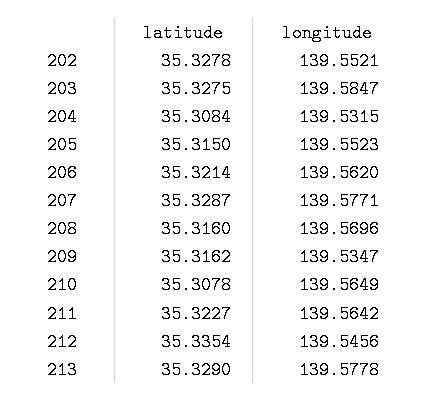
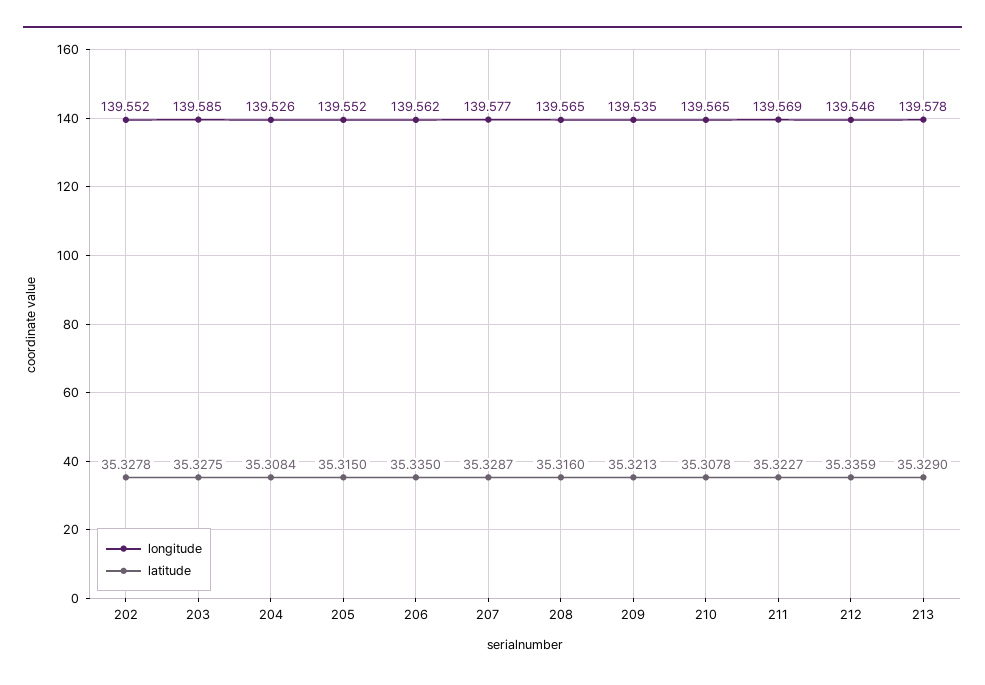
  {
    "latitude": {
      "202": 35.3278,
      "203": 35.3275,
      "204": 35.3084,
      "205": 35.315,
-     "206": 35.3214,
+     "206": 35.335,
      "207": 35.3287,
      "208": 35.316,
-     "209": 35.3162,
+     "209": 35.3213,
      "210": 35.3078,
      "211": 35.3227,
-     "212": 35.3354,
+     "212": 35.3359,
      "213": 35.329
    },
    "longitude": {
      "202": 139.5521,
      "203": 139.5847,
-     "204": 139.5315,
+     "204": 139.526,
      "205": 139.5523,
      "206": 139.562,
      "207": 139.5771,
-     "208": 139.5696,
+     "208": 139.565,
      "209": 139.5347,
      "210": 139.5649,
-     "211": 139.5642,
+     "211": 139.569,
      "212": 139.5456,
      "213": 139.5778
    }
  }

